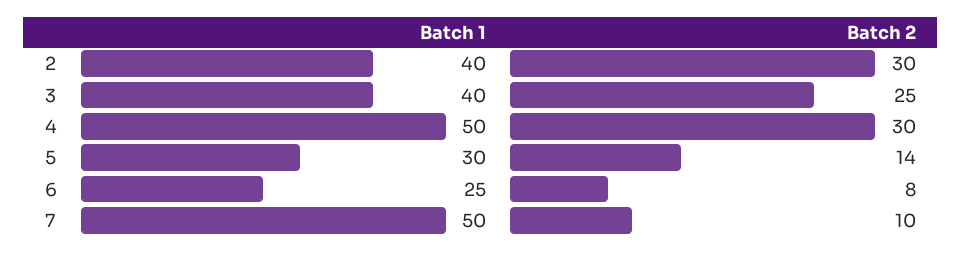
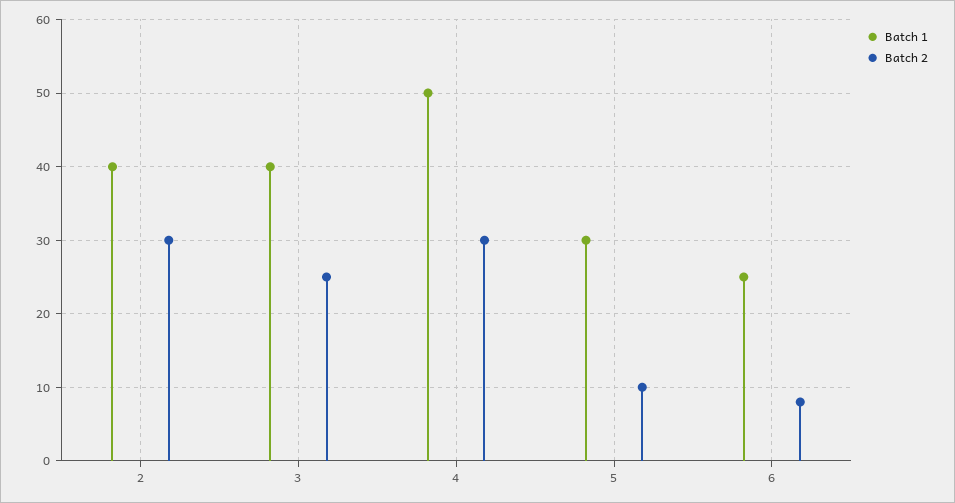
  {
    "Batch 1": {
      "2": 40,
      "3": 40,
      "4": 50,
      "5": 30,
-     "6": 25,
+     "6": 25
-     "7": 50
    },
    "Batch 2": {
      "2": 30,
      "3": 25,
      "4": 30,
-     "5": 14,
+     "5": 10,
-     "6": 8,
+     "6": 8
-     "7": 10
    }
  }

